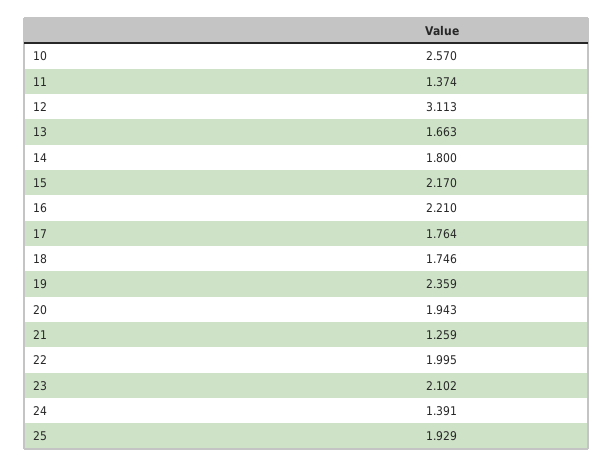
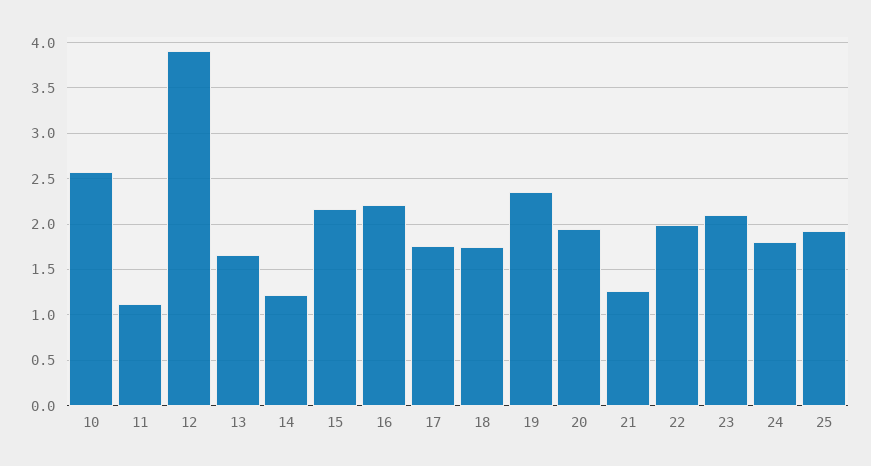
  {
    "10": 2.57,
-   "11": 1.374,
+   "11": 1.1,
-   "12": 3.113,
+   "12": 3.9,
    "13": 1.663,
-   "14": 1.8,
+   "14": 1.2,
    "15": 2.17,
    "16": 2.21,
    "17": 1.764,
    "18": 1.746,
    "19": 2.359,
    "20": 1.943,
    "21": 1.259,
    "22": 1.995,
    "23": 2.102,
-   "24": 1.391,
+   "24": 1.8,
    "25": 1.929
  }

